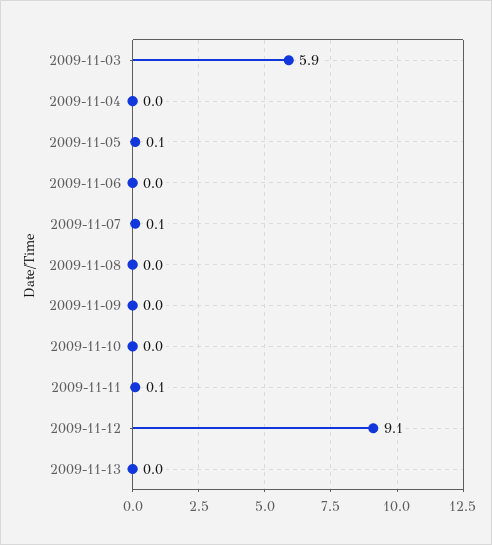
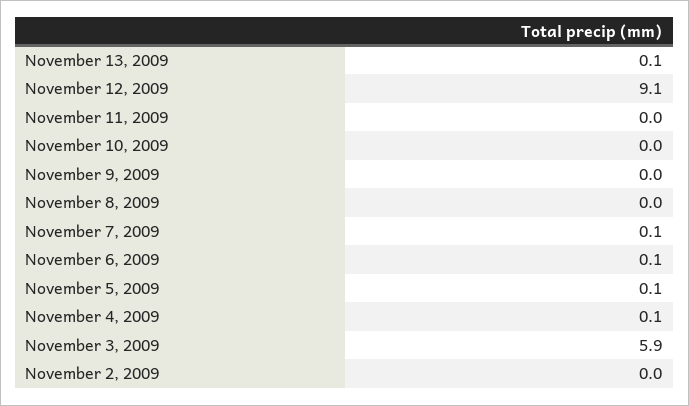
  {
    "2009-11-03": 5.9,
-   "2009-11-04": 0,
+   "2009-11-04": 0.1,
    "2009-11-05": 0.1,
-   "2009-11-06": 0,
+   "2009-11-06": 0.1,
    "2009-11-07": 0.1,
    "2009-11-08": 0,
    "2009-11-09": 0,
    "2009-11-10": 0,
-   "2009-11-11": 0.1,
+   "2009-11-11": 0,
    "2009-11-12": 9.1,
-   "2009-11-13": 0
+   "2009-11-13": 0.1,
+   "November 2, 2009": 0
  }

